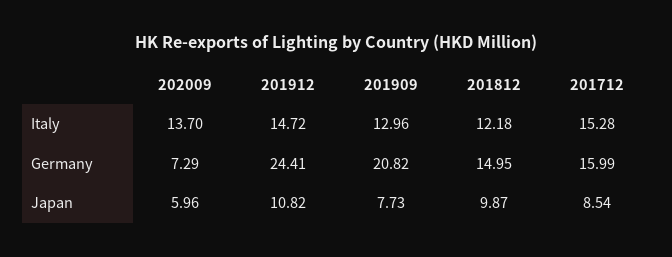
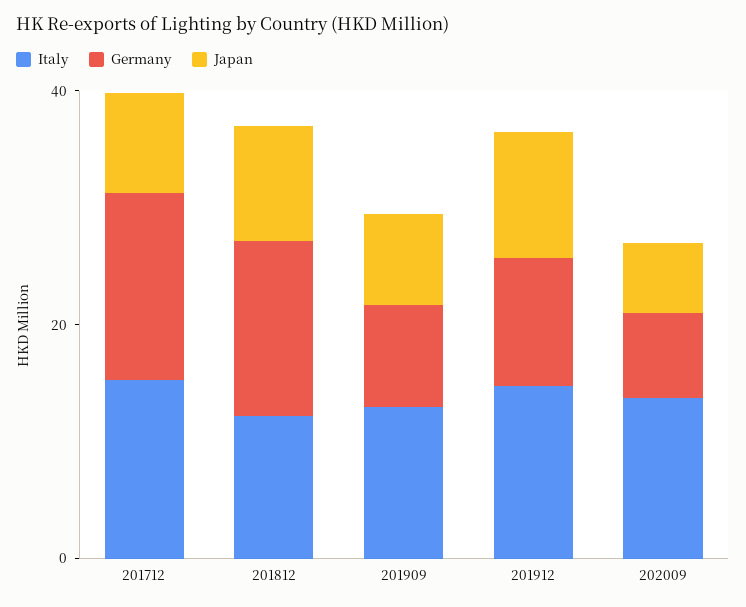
  {
    "Italy": {
      "202009": 13.7,
      "201912": 14.72,
      "201909": 12.96,
      "201812": 12.18,
      "201712": 15.28
    },
    "Germany": {
      "202009": 7.29,
-     "201912": 24.41,
+     "201912": 10,
-     "201909": 20.82,
+     "201909": 10,
      "201812": 14.95,
      "201712": 15.99
    },
    "Japan": {
      "202009": 5.96,
      "201912": 10.82,
      "201909": 7.73,
      "201812": 9.87,
      "201712": 8.54
    }
  }

